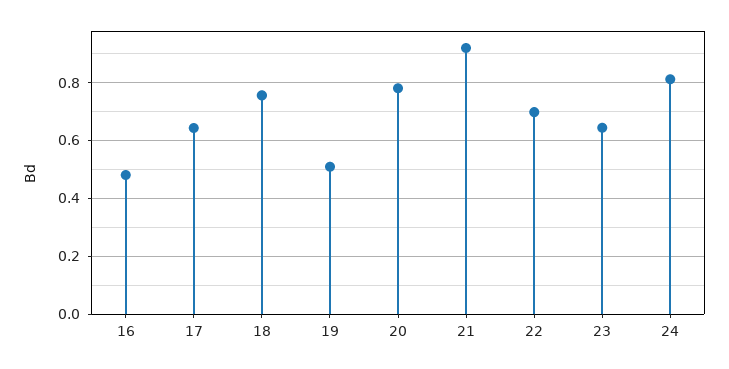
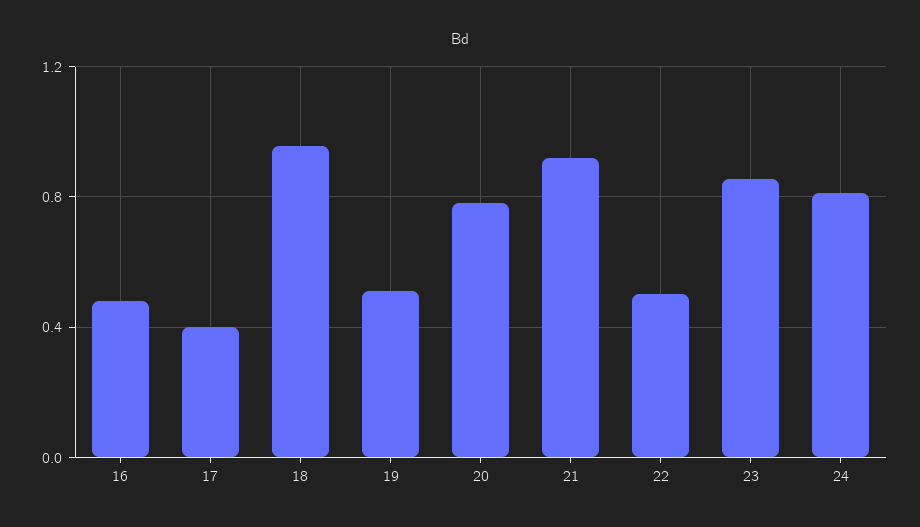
  {
    "16": 0.475,
-   "17": 0.65,
+   "17": 0.4,
-   "18": 0.75,
+   "18": 0.95,
    "19": 0.5,
    "20": 0.775,
    "21": 0.925,
-   "22": 0.7,
+   "22": 0.5,
-   "23": 0.65,
+   "23": 0.85,
    "24": 0.8
  }

